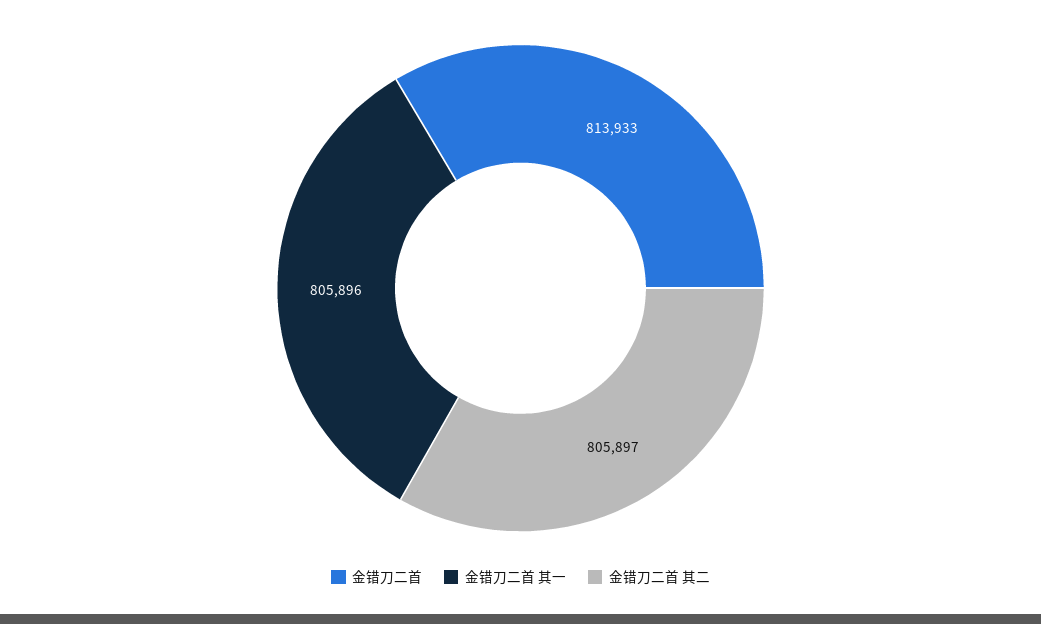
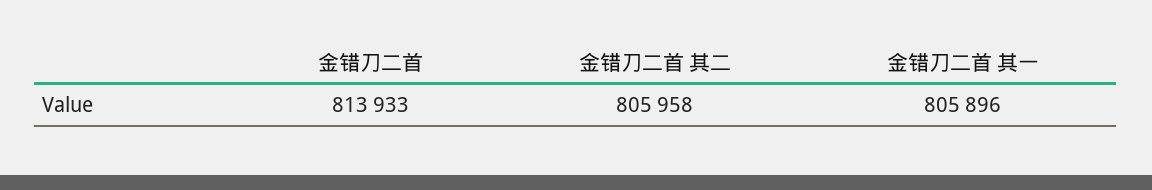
  {
    "金错刀二首": 813933,
    "金错刀二首 其一": 805896,
-   "金错刀二首 其二": 805897
+   "金错刀二首 其二": 805958
  }

